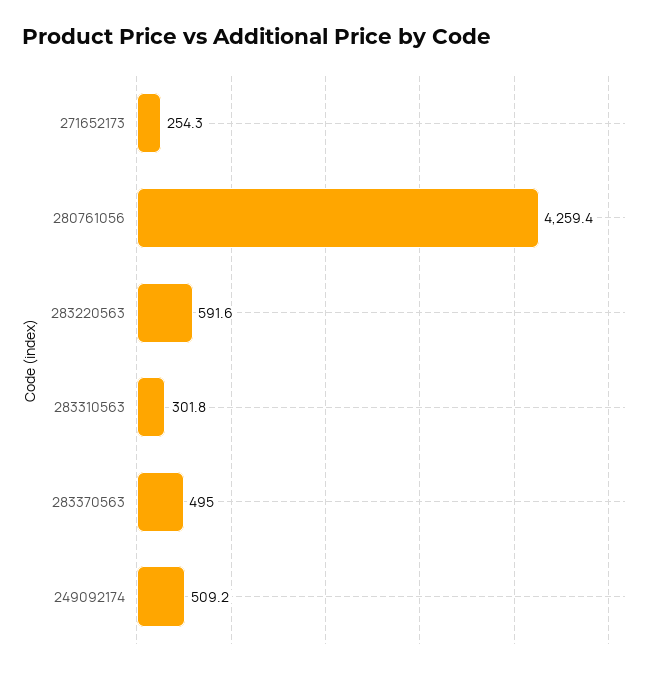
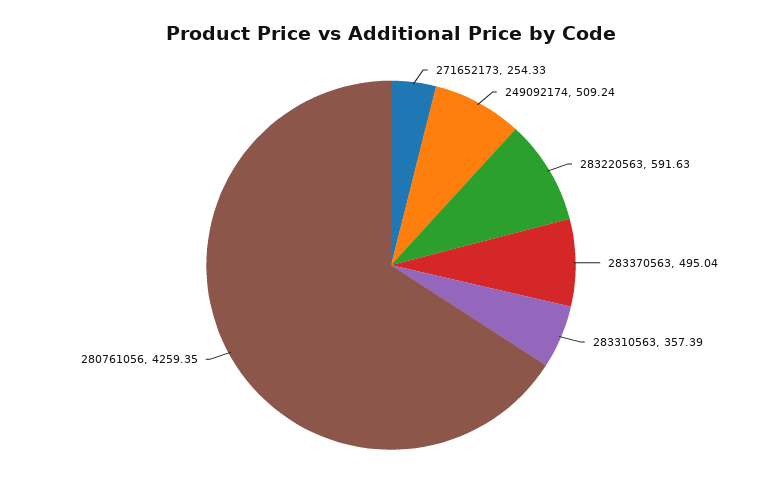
  {
    "271652173": 254.33,
    "280761056": 4259.35,
    "283220563": 591.63,
-   "283310563": 301.8,
+   "283310563": 357.39,
    "283370563": 495.04,
    "249092174": 509.24
  }

